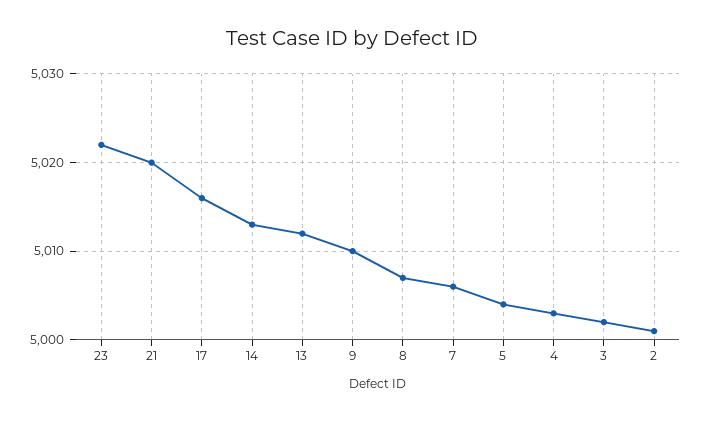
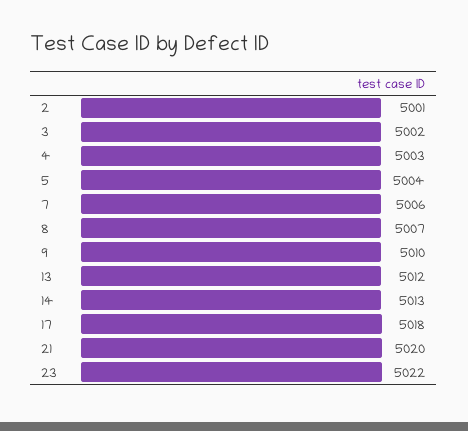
  {
    "23": 5022,
    "21": 5020,
-   "17": 5016,
+   "17": 5018,
    "14": 5013,
    "13": 5012,
    "9": 5010,
    "8": 5007,
    "7": 5006,
    "5": 5004,
    "4": 5003,
    "3": 5002,
    "2": 5001
  }

